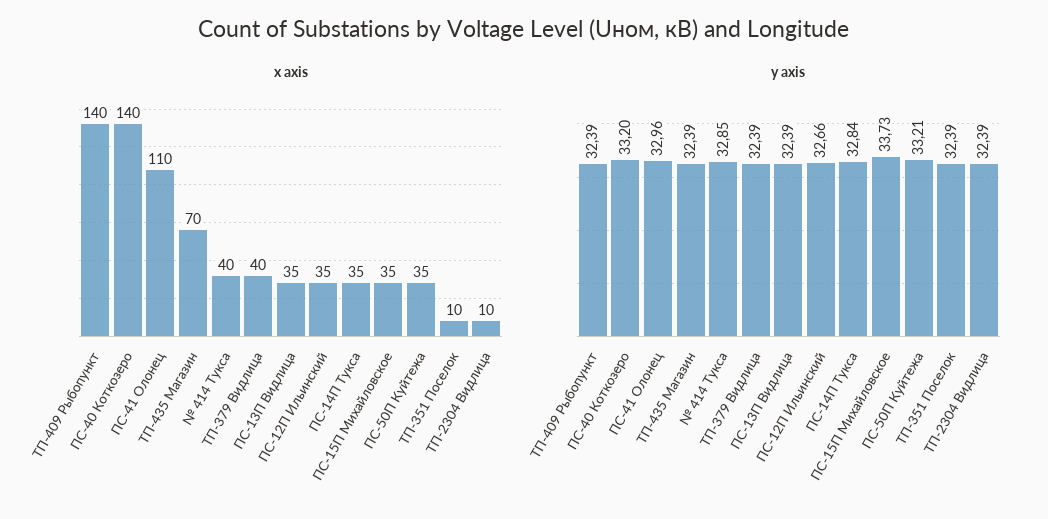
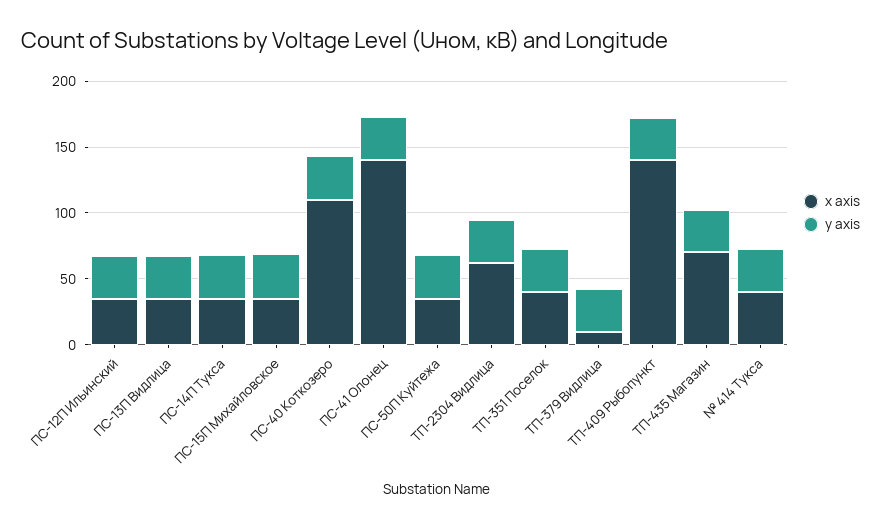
  {
    "x axis": {
      "ТП-409 Рыбопункт": 140,
-     "ПС-40 Коткозеро": 140,
+     "ПС-40 Коткозеро": 110,
-     "ПС-41 Олонец": 110,
+     "ПС-41 Олонец": 140,
      "ТП-435 Магазин": 70,
      "№ 414 Тукса": 40,
-     "ТП-379 Видлица": 40,
+     "ТП-379 Видлица": 10,
      "ПС-13П Видлица": 35,
      "ПС-12П Ильинский": 35,
      "ПС-14П Тукса": 35,
      "ПС-15П Михайловское": 35,
      "ПС-50П Куйтежа": 35,
-     "ТП-351 Поселок": 10,
+     "ТП-351 Поселок": 40,
-     "ТП-2304 Видлица": 10
+     "ТП-2304 Видлица": 60
    },
    "y axis": {
      "ТП-409 Рыбопункт": 32.39,
      "ПС-40 Коткозеро": 33.2,
      "ПС-41 Олонец": 32.96,
      "ТП-435 Магазин": 32.39,
      "№ 414 Тукса": 32.85,
      "ТП-379 Видлица": 32.39,
      "ПС-13П Видлица": 32.39,
      "ПС-12П Ильинский": 32.66,
      "ПС-14П Тукса": 32.84,
      "ПС-15П Михайловское": 33.73,
      "ПС-50П Куйтежа": 33.21,
      "ТП-351 Поселок": 32.39,
      "ТП-2304 Видлица": 32.39
    }
  }

